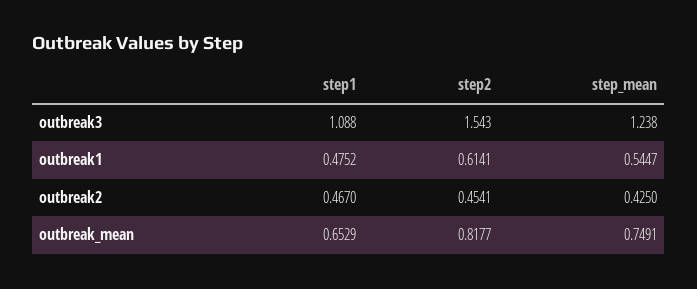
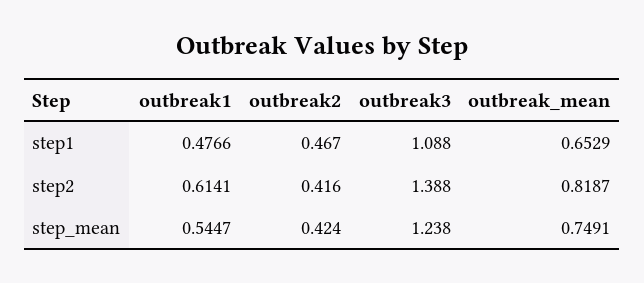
  {
    "step1": {
      "outbreak3": 1.088,
-     "outbreak1": 0.4752,
+     "outbreak1": 0.4766,
      "outbreak2": 0.467,
      "outbreak_mean": 0.6529
    },
    "step2": {
-     "outbreak3": 1.543,
+     "outbreak3": 1.388,
      "outbreak1": 0.6141,
-     "outbreak2": 0.4541,
+     "outbreak2": 0.416,
-     "outbreak_mean": 0.8177
+     "outbreak_mean": 0.8187
    },
    "step_mean": {
      "outbreak3": 1.238,
      "outbreak1": 0.5447,
-     "outbreak2": 0.425,
+     "outbreak2": 0.424,
      "outbreak_mean": 0.7491
    }
  }

